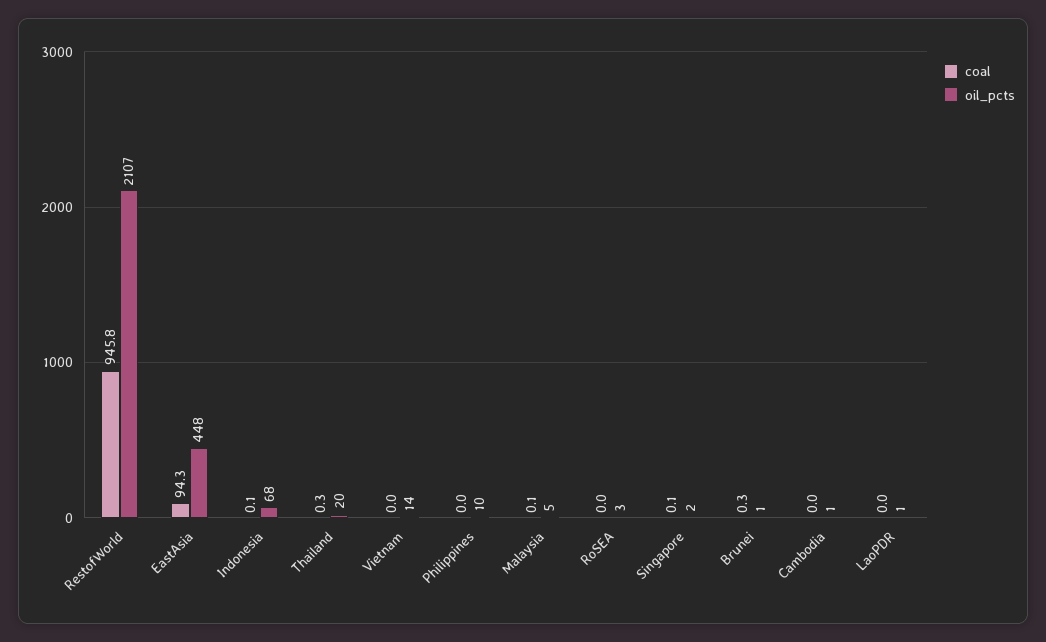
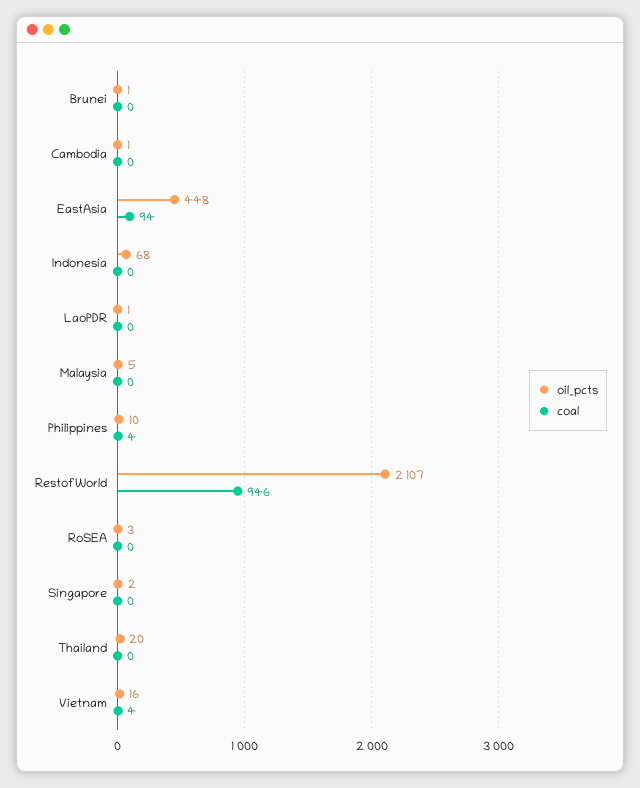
  {
    "coal": {
      "RestofWorld": 945.8,
      "EastAsia": 94.3,
      "Indonesia": 0.1,
      "Thailand": 0.3,
-     "Vietnam": 0,
+     "Vietnam": 4,
-     "Philippines": 0,
+     "Philippines": 4,
      "Malaysia": 0.1,
      "RoSEA": 0,
      "Singapore": 0.1,
      "Brunei": 0.3,
      "Cambodia": 0,
      "LaoPDR": 0
    },
    "oil_pcts": {
      "RestofWorld": 2107,
      "EastAsia": 448,
      "Indonesia": 68,
      "Thailand": 20,
-     "Vietnam": 14,
+     "Vietnam": 16,
      "Philippines": 10,
      "Malaysia": 5,
      "RoSEA": 3,
      "Singapore": 2,
      "Brunei": 1,
      "Cambodia": 1,
      "LaoPDR": 1
    }
  }

